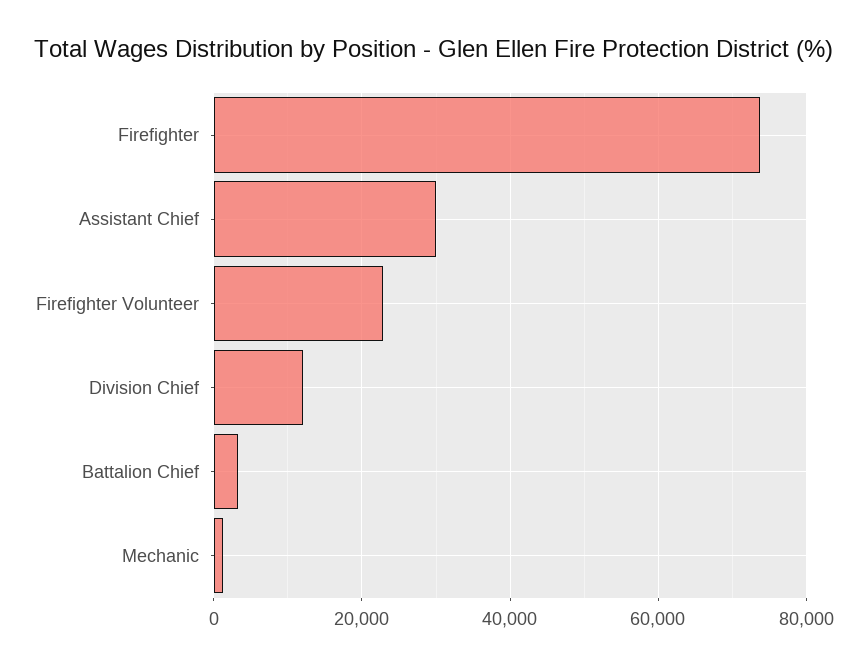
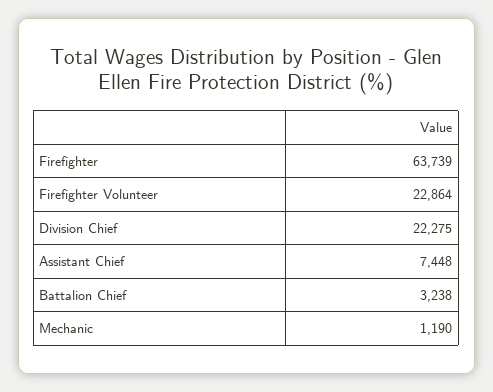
  {
-   "Firefighter": 74000,
+   "Firefighter": 63739,
-   "Assistant Chief": 30000,
+   "Assistant Chief": 7448,
    "Firefighter Volunteer": 22864,
-   "Division Chief": 12000,
+   "Division Chief": 22275,
    "Battalion Chief": 3238,
    "Mechanic": 1190
  }

